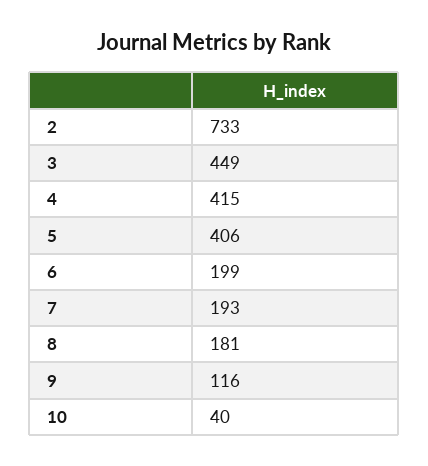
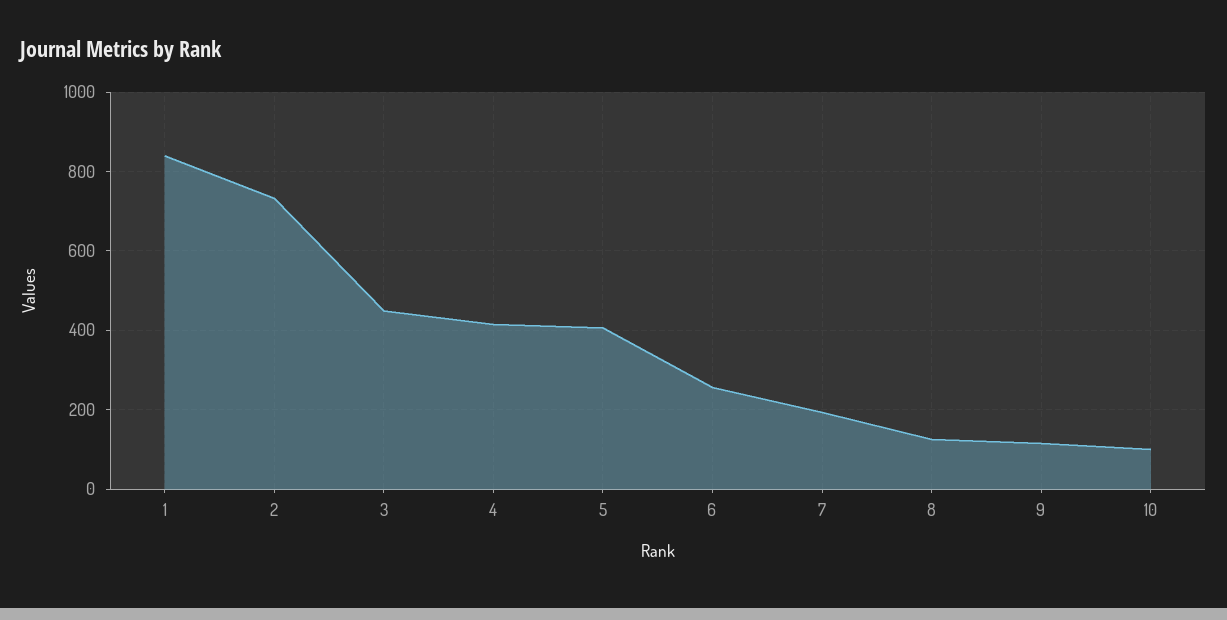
  {
    "2": 733,
    "3": 449,
    "4": 415,
    "5": 406,
-   "6": 199,
+   "6": 260,
    "7": 193,
-   "8": 181,
+   "8": 120,
    "9": 116,
-   "10": 40
+   "10": 100,
+   "1": 840
  }

